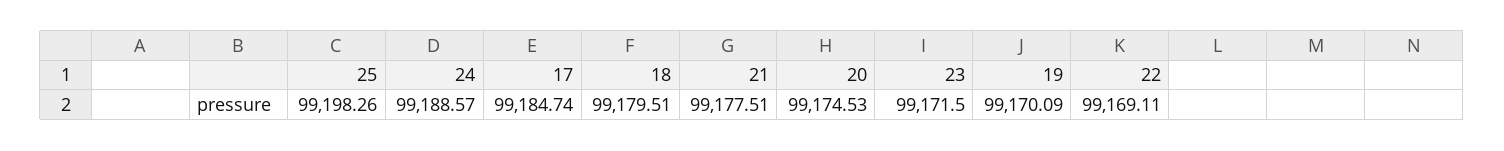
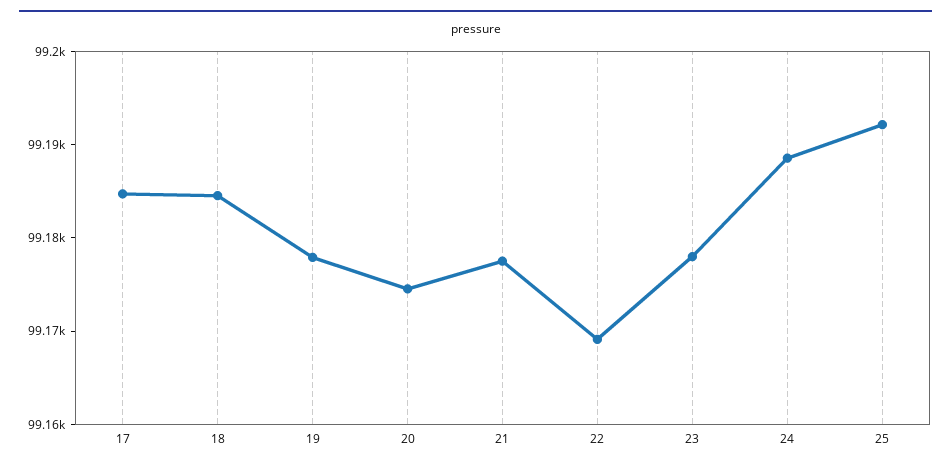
  {
-   "25": 99198.26,
+   "25": 99192,
    "24": 99188.57,
    "17": 99184.74,
-   "18": 99179.51,
+   "18": 99184,
    "21": 99177.51,
    "20": 99174.53,
-   "23": 99171.5,
+   "23": 99178,
-   "19": 99170.09,
+   "19": 99178,
    "22": 99169.11
  }

